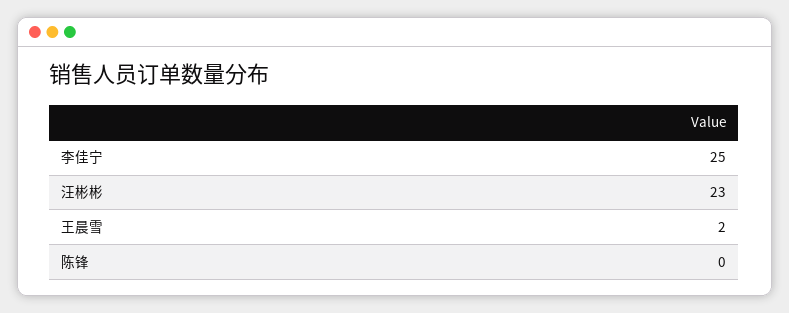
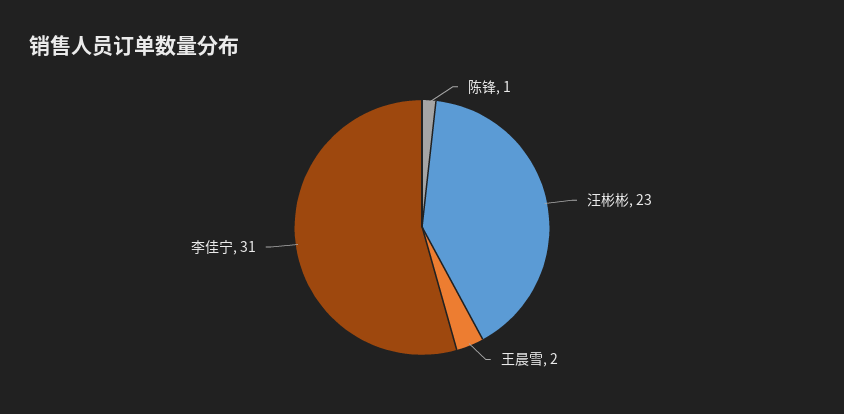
  {
-   "李佳宁": 25,
+   "李佳宁": 31,
    "汪彬彬": 23,
    "王晨雪": 2,
-   "陈锋": 0
+   "陈锋": 1
  }

